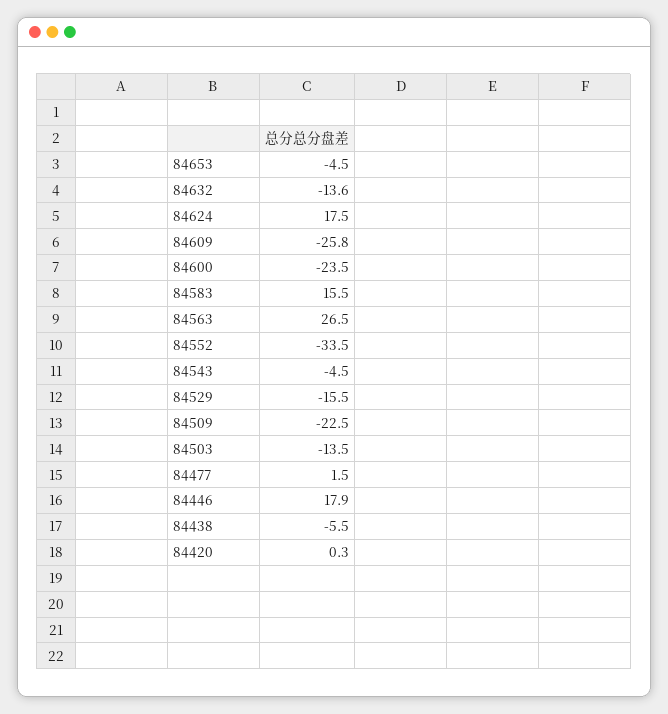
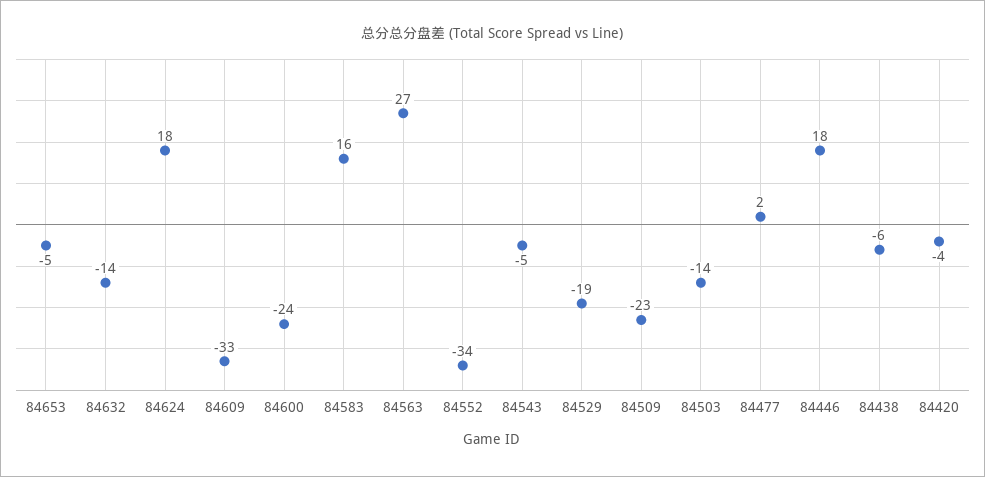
  {
    "84653": -4.5,
    "84632": -13.6,
    "84624": 17.5,
-   "84609": -25.8,
+   "84609": -33,
    "84600": -23.5,
    "84583": 15.5,
    "84563": 26.5,
    "84552": -33.5,
    "84543": -4.5,
-   "84529": -15.5,
+   "84529": -19,
    "84509": -22.5,
    "84503": -13.5,
    "84477": 1.5,
    "84446": 17.9,
    "84438": -5.5,
-   "84420": 0.3
+   "84420": -4
  }

